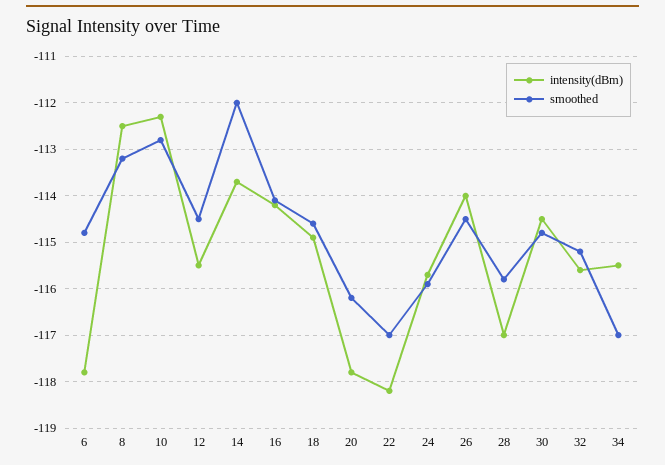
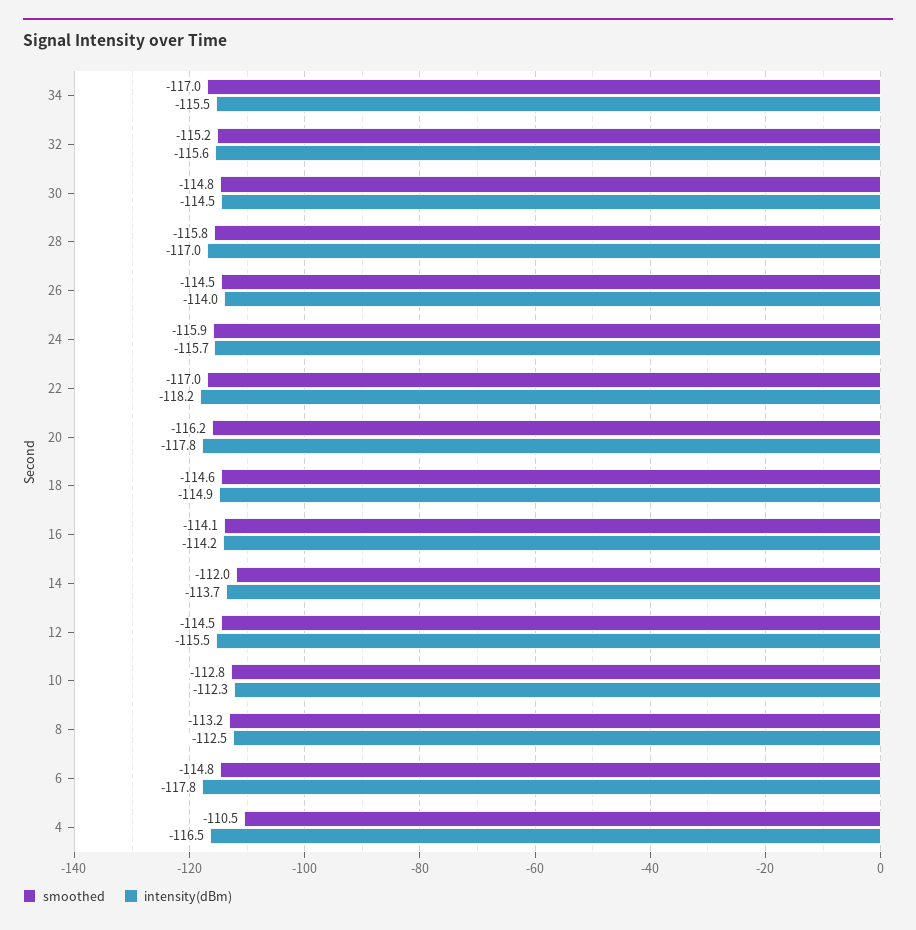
  {
    "intensity(dBm)": {
      "6": -117.8,
      "8": -112.5,
      "10": -112.3,
      "12": -115.5,
      "14": -113.7,
      "16": -114.2,
      "18": -114.9,
      "20": -117.8,
      "22": -118.2,
      "24": -115.7,
      "26": -114,
      "28": -117,
      "30": -114.5,
      "32": -115.6,
-     "34": -115.5
+     "34": -115.5,
+     "4": -116.5
    },
    "smoothed": {
      "6": -114.8,
      "8": -113.2,
      "10": -112.8,
      "12": -114.5,
      "14": -112,
      "16": -114.1,
      "18": -114.6,
      "20": -116.2,
      "22": -117,
      "24": -115.9,
      "26": -114.5,
      "28": -115.8,
      "30": -114.8,
      "32": -115.2,
-     "34": -117
+     "34": -117,
+     "4": -110.5
    }
  }

